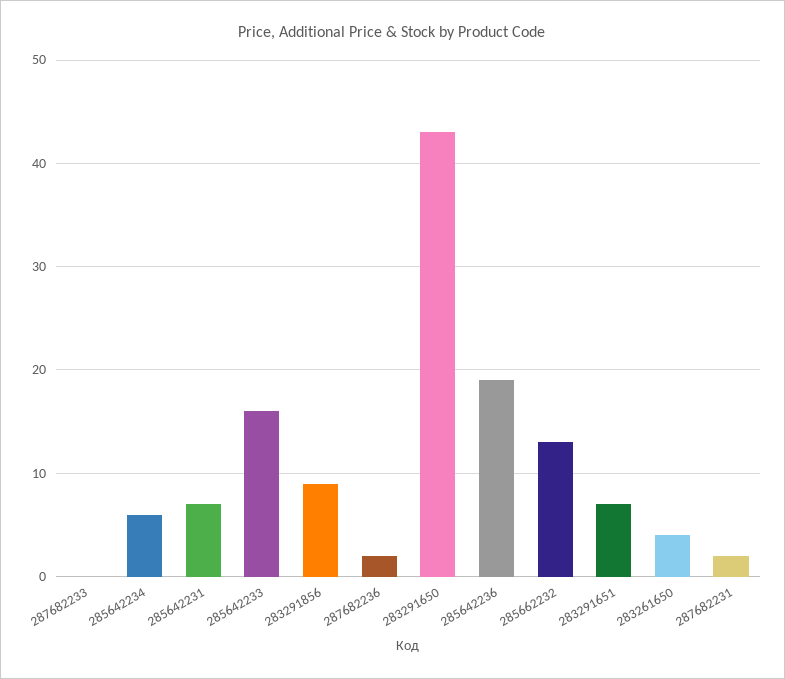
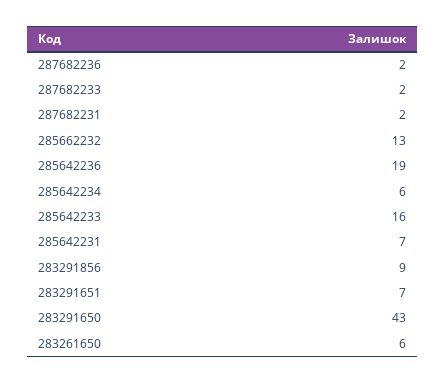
  {
-   "287682233": 0,
+   "287682233": 2,
    "285642234": 6,
    "285642231": 7,
    "285642233": 16,
    "283291856": 9,
    "287682236": 2,
    "283291650": 43,
    "285642236": 19,
    "285662232": 13,
    "283291651": 7,
-   "283261650": 4,
+   "283261650": 6,
    "287682231": 2
  }

